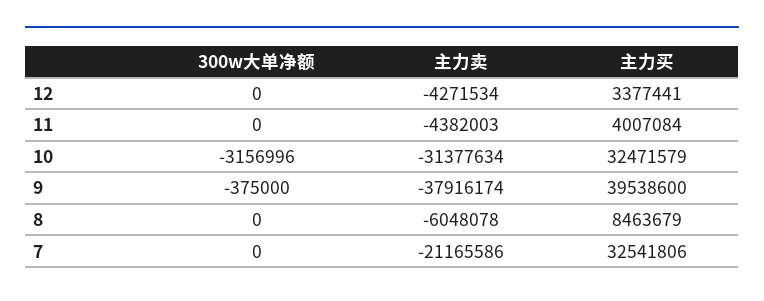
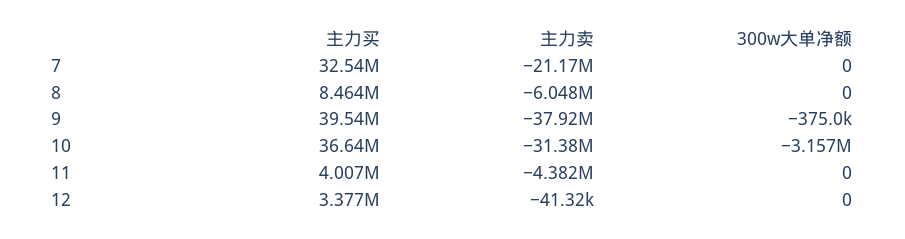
  {
    "300w大单净额": {
      "12": 0,
      "11": 0,
      "10": -3156996,
      "9": -375000,
      "8": 0,
      "7": 0
    },
    "主力卖": {
-     "12": -4271534,
+     "12": -41320,
      "11": -4382003,
      "10": -31377634,
      "9": -37916174,
      "8": -6048078,
      "7": -21165586
    },
    "主力买": {
      "12": 3377441,
      "11": 4007084,
-     "10": 32471579,
+     "10": 36640000,
      "9": 39538600,
      "8": 8463679,
      "7": 32541806
    }
  }

